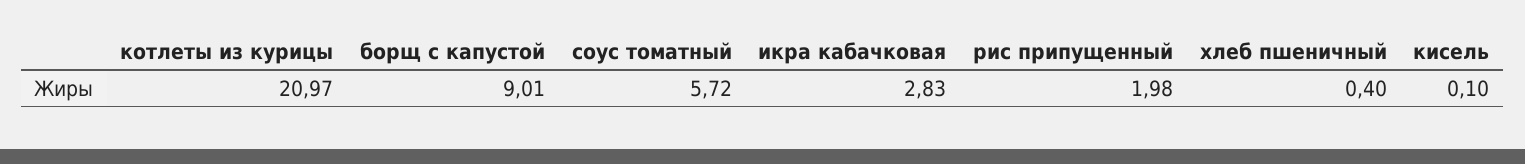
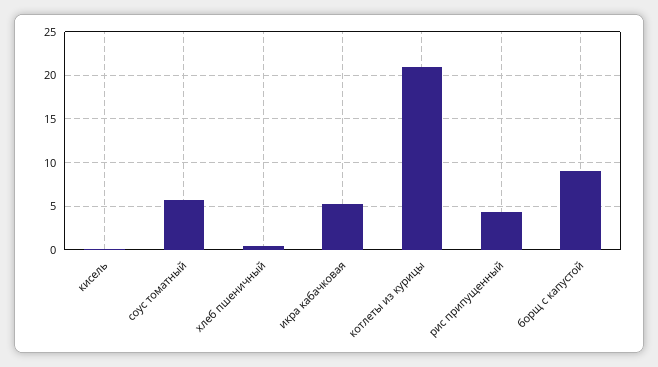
  {
    "котлеты из курицы": 20.97,
    "борщ с капустой": 9.01,
    "соус томатный": 5.72,
-   "икра кабачковая": 2.83,
+   "икра кабачковая": 5,
-   "рис припущенный": 1.98,
+   "рис припущенный": 4,
    "хлеб пшеничный": 0.4,
    "кисель": 0.1
  }

